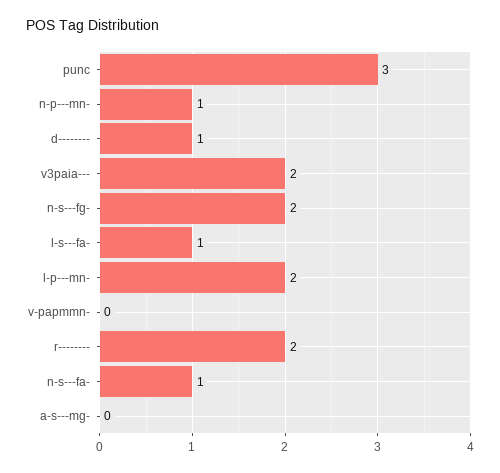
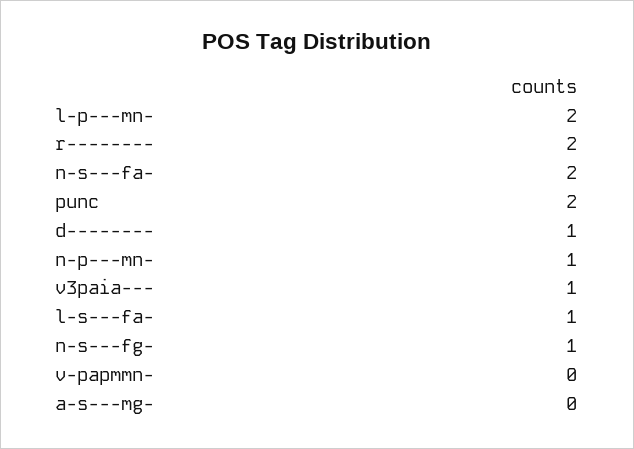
  {
-   "punc": 3,
+   "punc": 2,
    "n-p---mn-": 1,
    "d--------": 1,
-   "v3paia---": 2,
+   "v3paia---": 1,
-   "n-s---fg-": 2,
+   "n-s---fg-": 1,
    "l-s---fa-": 1,
    "l-p---mn-": 2,
    "v-papmmn-": 0,
    "r--------": 2,
-   "n-s---fa-": 1,
+   "n-s---fa-": 2,
    "a-s---mg-": 0
  }

